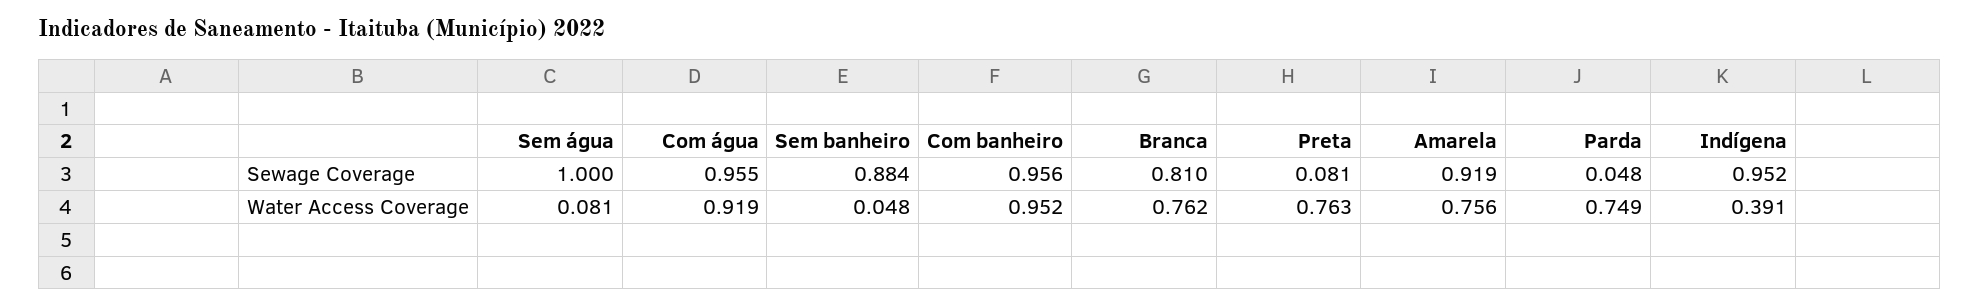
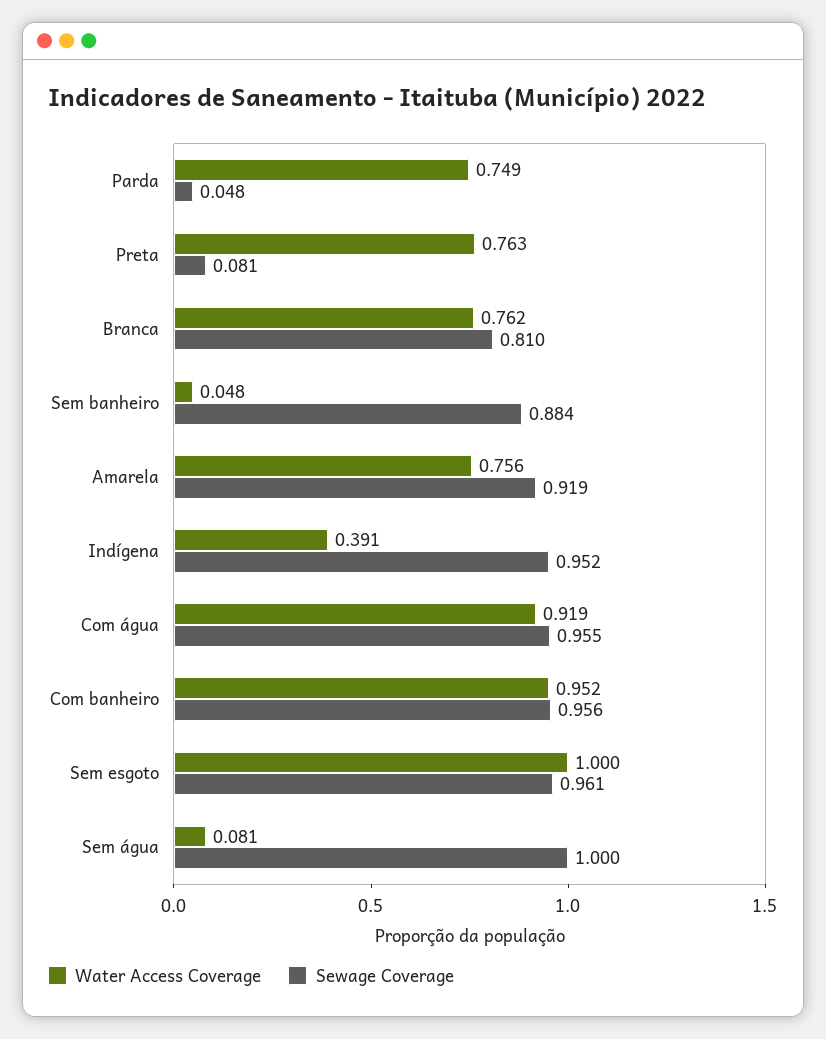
  {
    "Sewage Coverage": {
      "Sem água": 1,
      "Com água": 0.955,
      "Sem banheiro": 0.884,
      "Com banheiro": 0.956,
      "Branca": 0.81,
      "Preta": 0.081,
      "Amarela": 0.919,
      "Parda": 0.048,
-     "Indígena": 0.952
+     "Indígena": 0.952,
+     "Sem esgoto": 0.961
    },
    "Water Access Coverage": {
      "Sem água": 0.081,
      "Com água": 0.919,
      "Sem banheiro": 0.048,
      "Com banheiro": 0.952,
      "Branca": 0.762,
      "Preta": 0.763,
      "Amarela": 0.756,
      "Parda": 0.749,
-     "Indígena": 0.391
+     "Indígena": 0.391,
+     "Sem esgoto": 1
    }
  }

